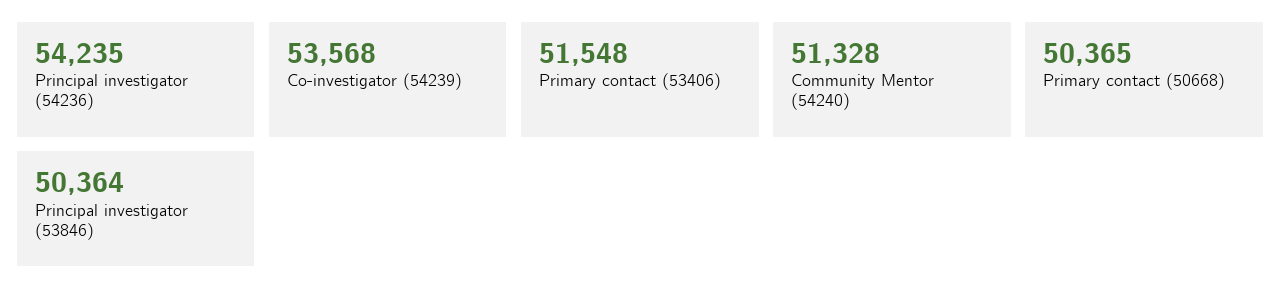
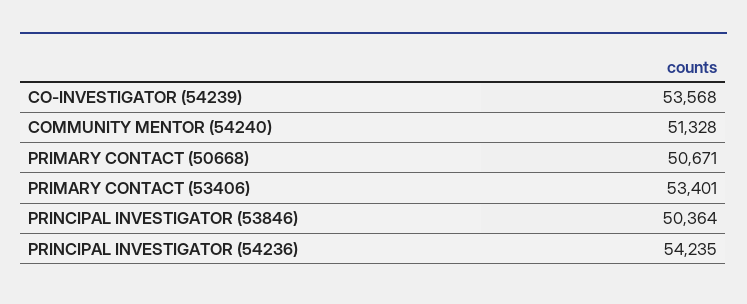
  {
    "Principal investigator (54236)": 54235,
    "Co-investigator (54239)": 53568,
-   "Primary contact (53406)": 51548,
+   "Primary contact (53406)": 53401,
    "Community Mentor (54240)": 51328,
-   "Primary contact (50668)": 50365,
+   "Primary contact (50668)": 50671,
    "Principal investigator (53846)": 50364
  }

